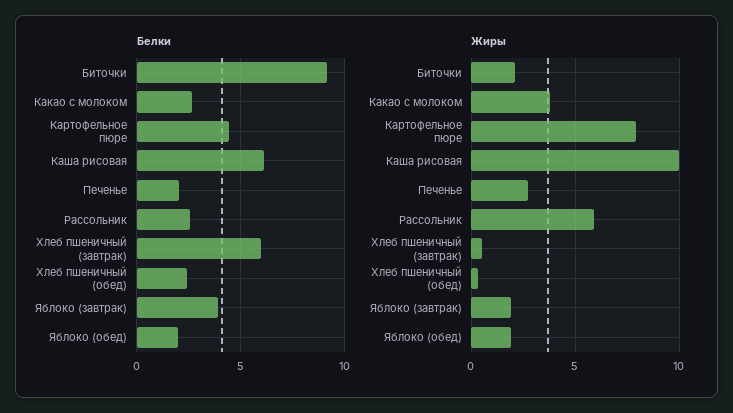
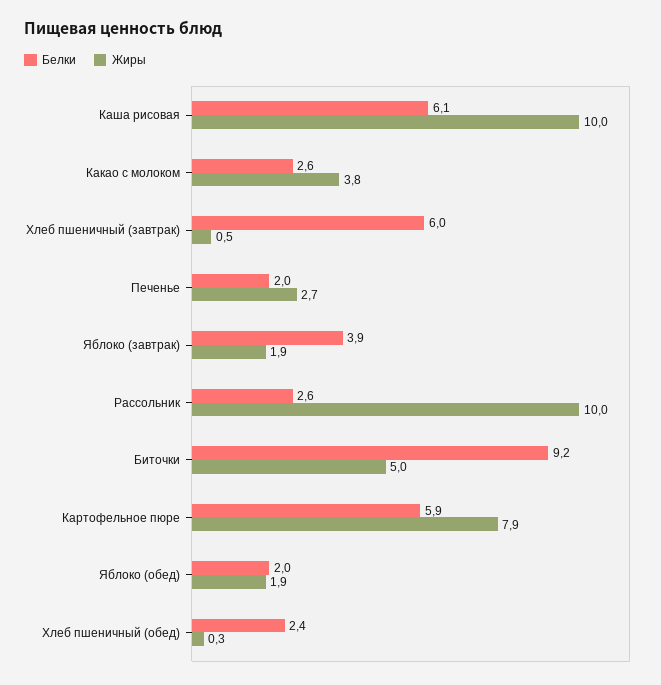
  {
    "Белки": {
      "Биточки": 9.2,
      "Какао с молоком": 2.6,
-     "Картофельное пюре": 4.5,
+     "Картофельное пюре": 5.9,
      "Каша рисовая": 6.1,
      "Печенье": 2,
      "Рассольник": 2.6,
      "Хлеб пшеничный (завтрак)": 6,
      "Хлеб пшеничный (обед)": 2.4,
      "Яблоко (завтрак)": 3.9,
      "Яблоко (обед)": 2
    },
    "Жиры": {
-     "Биточки": 2,
+     "Биточки": 5,
      "Какао с молоком": 3.8,
      "Картофельное пюре": 7.9,
      "Каша рисовая": 10,
      "Печенье": 2.7,
-     "Рассольник": 6,
+     "Рассольник": 10,
      "Хлеб пшеничный (завтрак)": 0.5,
      "Хлеб пшеничный (обед)": 0.3,
      "Яблоко (завтрак)": 1.9,
      "Яблоко (обед)": 1.9
    }
  }

